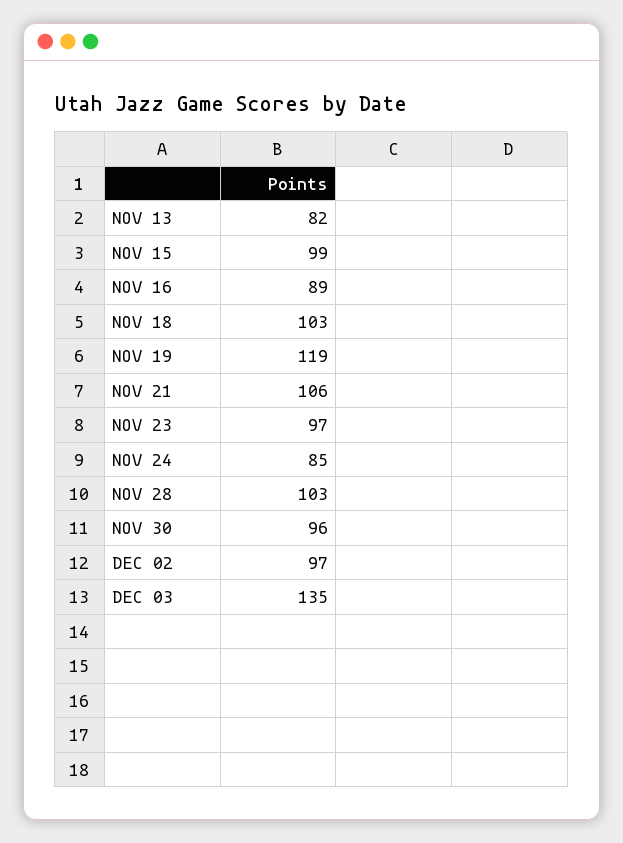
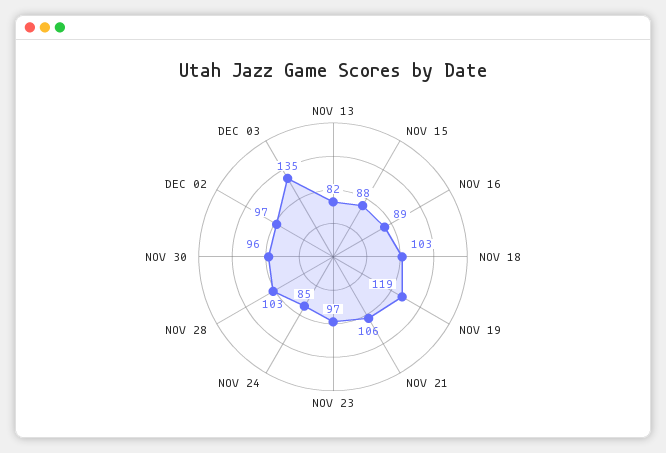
  {
    "NOV 13": 82,
-   "NOV 15": 99,
+   "NOV 15": 88,
    "NOV 16": 89,
    "NOV 18": 103,
    "NOV 19": 119,
    "NOV 21": 106,
    "NOV 23": 97,
    "NOV 24": 85,
    "NOV 28": 103,
    "NOV 30": 96,
    "DEC 02": 97,
    "DEC 03": 135
  }

